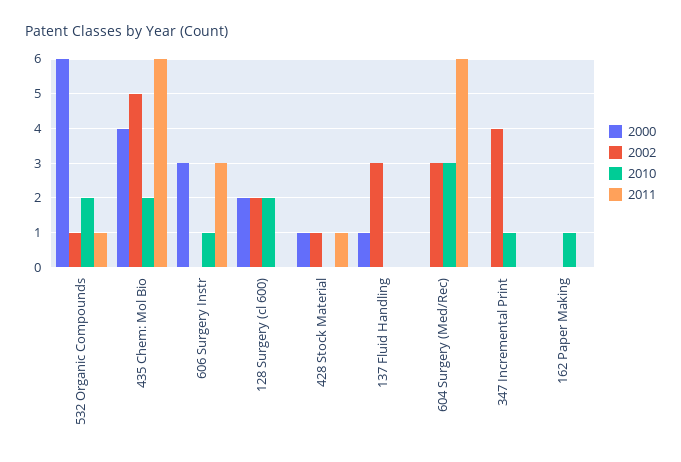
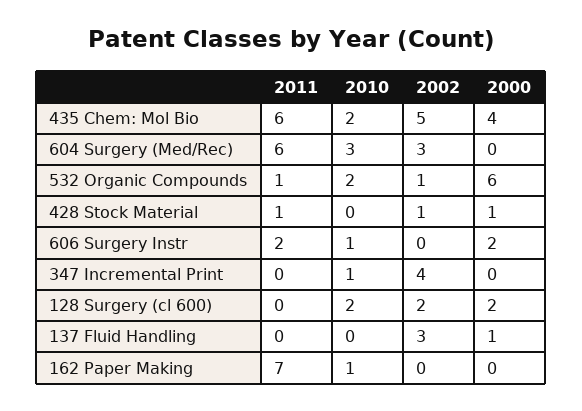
  {
    "2000": {
      "532 Organic Compounds": 6,
      "435 Chem: Mol Bio": 4,
-     "606 Surgery Instr": 3,
+     "606 Surgery Instr": 2,
      "128 Surgery (cl 600)": 2,
      "428 Stock Material": 1,
      "137 Fluid Handling": 1,
      "604 Surgery (Med/Rec)": 0,
      "347 Incremental Print": 0,
      "162 Paper Making": 0
    },
    "2002": {
      "532 Organic Compounds": 1,
      "435 Chem: Mol Bio": 5,
      "606 Surgery Instr": 0,
      "128 Surgery (cl 600)": 2,
      "428 Stock Material": 1,
      "137 Fluid Handling": 3,
      "604 Surgery (Med/Rec)": 3,
      "347 Incremental Print": 4,
      "162 Paper Making": 0
    },
    "2010": {
      "532 Organic Compounds": 2,
      "435 Chem: Mol Bio": 2,
      "606 Surgery Instr": 1,
      "128 Surgery (cl 600)": 2,
      "428 Stock Material": 0,
      "137 Fluid Handling": 0,
      "604 Surgery (Med/Rec)": 3,
      "347 Incremental Print": 1,
      "162 Paper Making": 1
    },
    "2011": {
      "532 Organic Compounds": 1,
      "435 Chem: Mol Bio": 6,
-     "606 Surgery Instr": 3,
+     "606 Surgery Instr": 2,
      "128 Surgery (cl 600)": 0,
      "428 Stock Material": 1,
      "137 Fluid Handling": 0,
      "604 Surgery (Med/Rec)": 6,
      "347 Incremental Print": 0,
-     "162 Paper Making": 0
+     "162 Paper Making": 7
    }
  }

